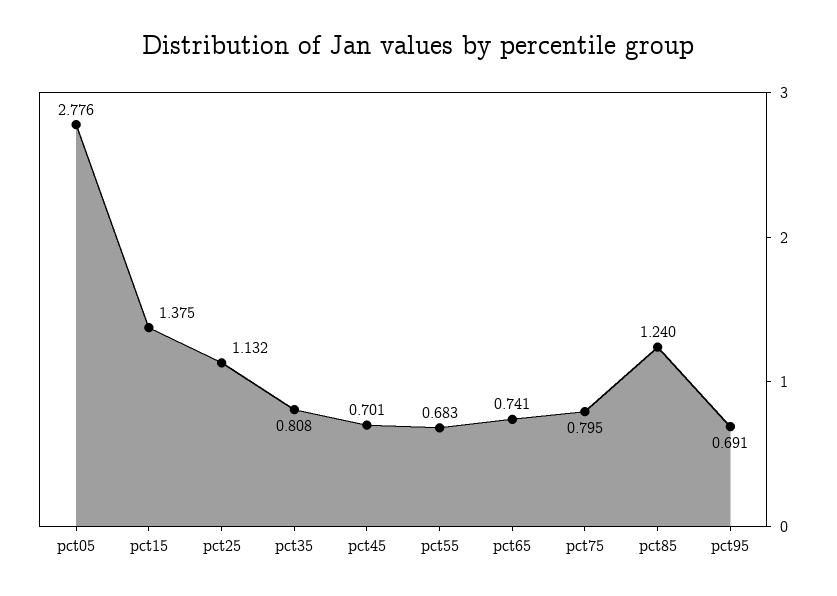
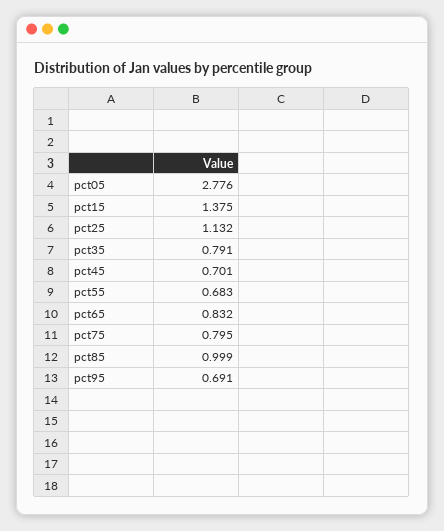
  {
    "pct05": 2.776,
    "pct15": 1.375,
    "pct25": 1.132,
-   "pct35": 0.808,
+   "pct35": 0.791,
    "pct45": 0.701,
    "pct55": 0.683,
-   "pct65": 0.741,
+   "pct65": 0.832,
    "pct75": 0.795,
-   "pct85": 1.24,
+   "pct85": 0.999,
    "pct95": 0.691
  }

